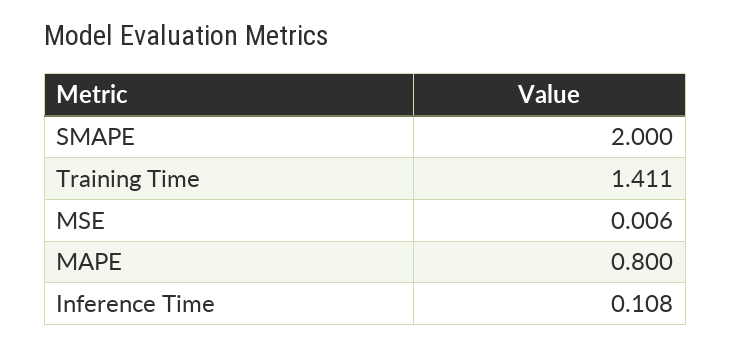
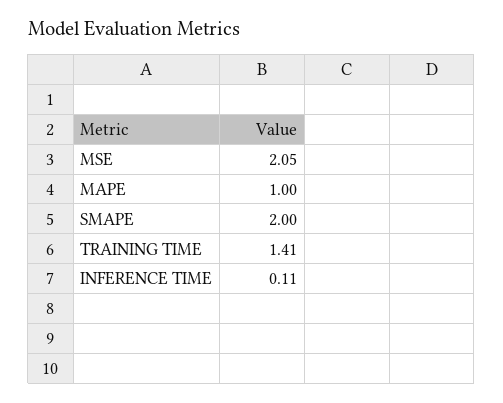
  {
    "SMAPE": 2,
    "Training Time": 1.411,
-   "MSE": 0.006,
+   "MSE": 2.05,
-   "MAPE": 0.8,
+   "MAPE": 1,
    "Inference Time": 0.108
  }

